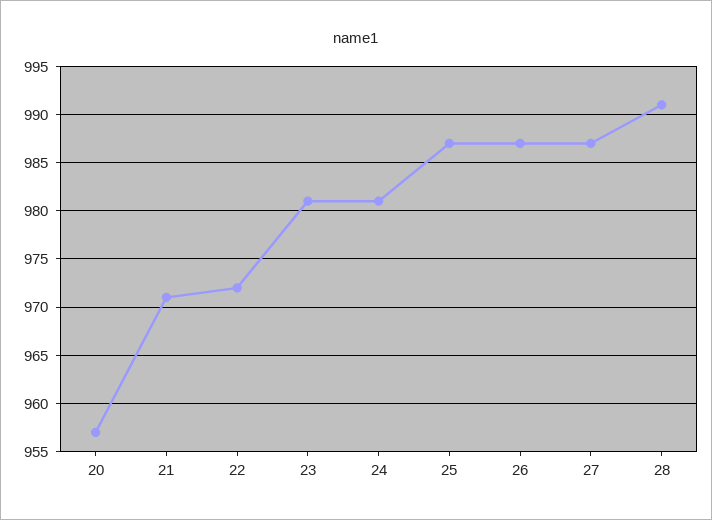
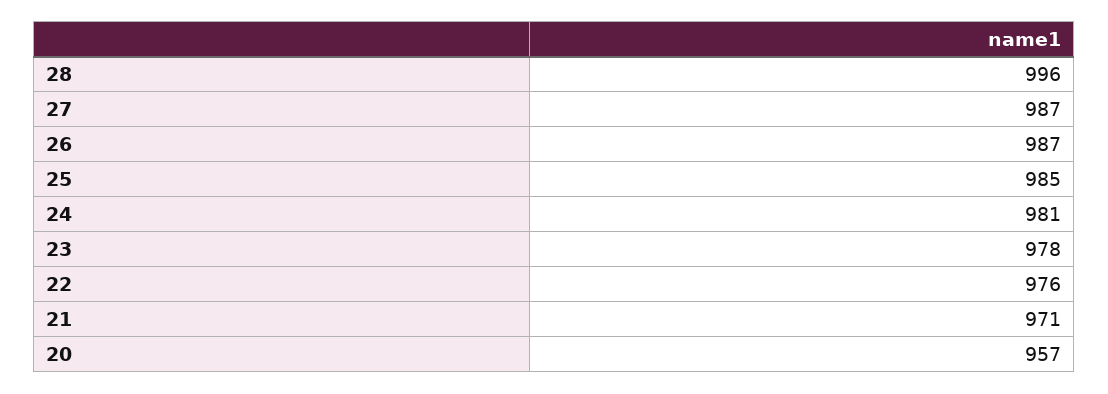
  {
    "20": 957,
    "21": 971,
-   "22": 972,
+   "22": 976,
-   "23": 981,
+   "23": 978,
    "24": 981,
-   "25": 987,
+   "25": 985,
    "26": 987,
    "27": 987,
-   "28": 991
+   "28": 996
  }

